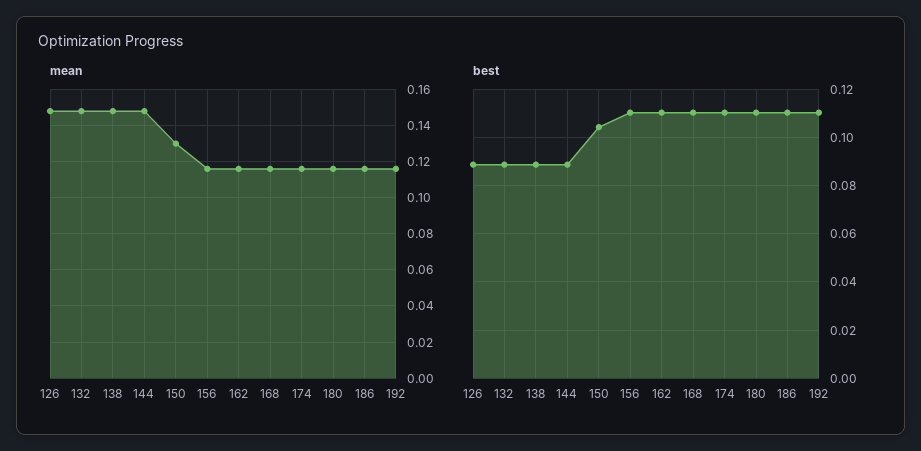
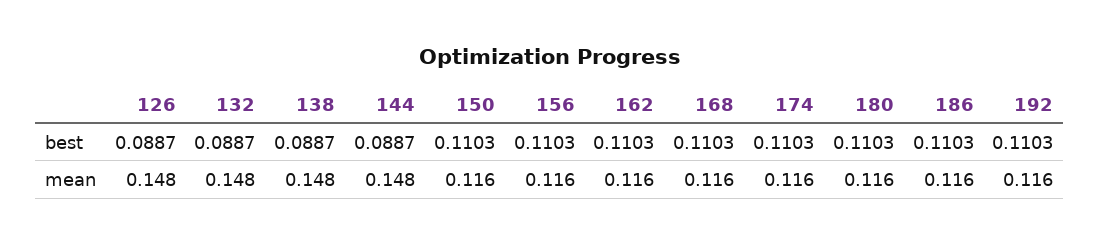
  {
    "mean": {
      "126": 0.148,
      "132": 0.148,
      "138": 0.148,
      "144": 0.148,
-     "150": 0.13,
+     "150": 0.116,
      "156": 0.116,
      "162": 0.116,
      "168": 0.116,
      "174": 0.116,
      "180": 0.116,
      "186": 0.116,
      "192": 0.116
    },
    "best": {
      "126": 0.0887,
      "132": 0.0887,
      "138": 0.0887,
      "144": 0.0887,
-     "150": 0.105,
+     "150": 0.1103,
      "156": 0.1103,
      "162": 0.1103,
      "168": 0.1103,
      "174": 0.1103,
      "180": 0.1103,
      "186": 0.1103,
      "192": 0.1103
    }
  }

